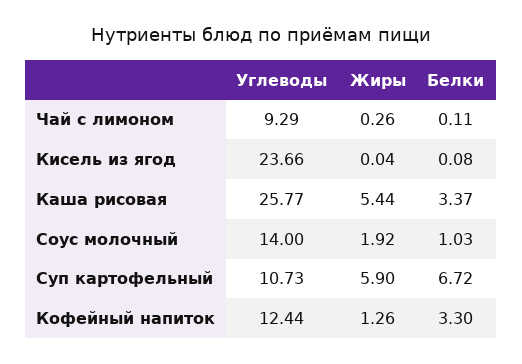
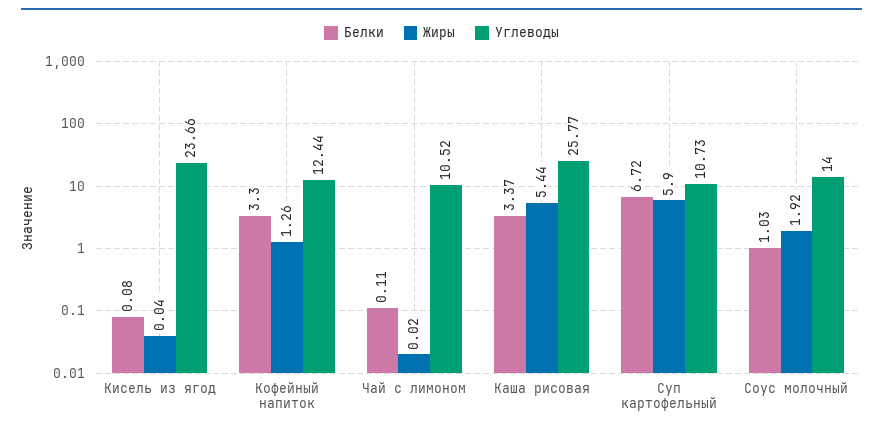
  {
    "Углеводы": {
-     "Чай с лимоном": 9.29,
+     "Чай с лимоном": 10.52,
      "Кисель из ягод": 23.66,
      "Каша рисовая": 25.77,
      "Соус молочный": 14,
      "Суп картофельный": 10.73,
      "Кофейный напиток": 12.44
    },
    "Жиры": {
-     "Чай с лимоном": 0.26,
+     "Чай с лимоном": 0.02,
      "Кисель из ягод": 0.04,
      "Каша рисовая": 5.44,
      "Соус молочный": 1.92,
      "Суп картофельный": 5.9,
      "Кофейный напиток": 1.26
    },
    "Белки": {
      "Чай с лимоном": 0.11,
      "Кисель из ягод": 0.08,
      "Каша рисовая": 3.37,
      "Соус молочный": 1.03,
      "Суп картофельный": 6.72,
      "Кофейный напиток": 3.3
    }
  }

